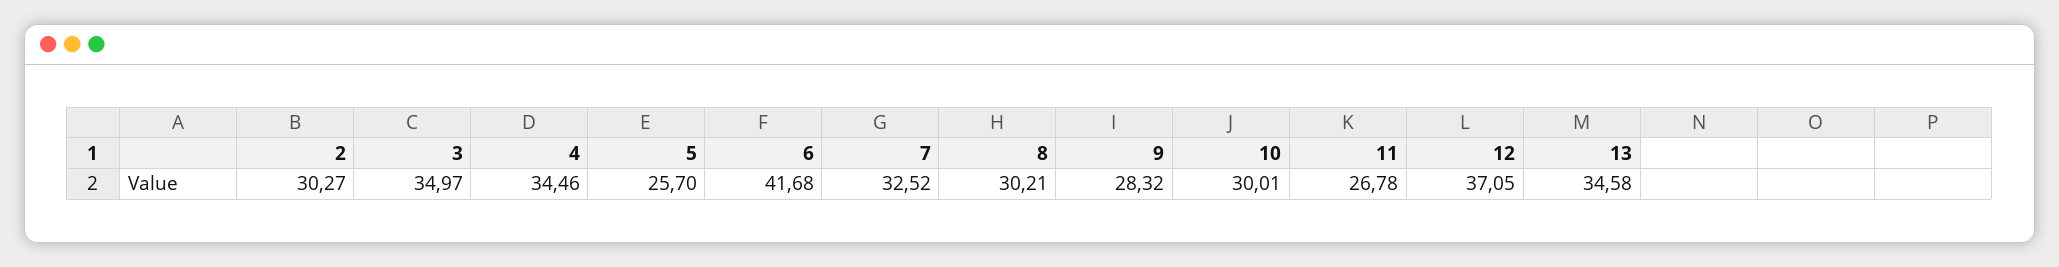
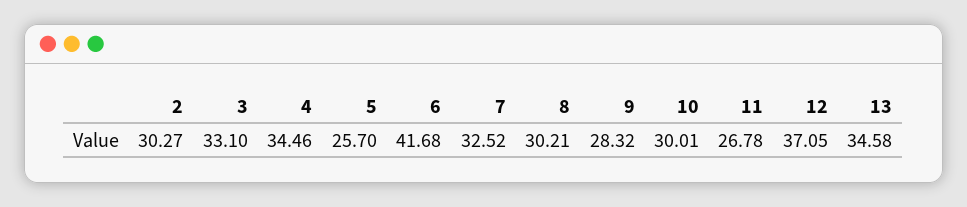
  {
    "2": 30.27,
-   "3": 34.97,
+   "3": 33.1,
    "4": 34.46,
    "5": 25.7,
    "6": 41.68,
    "7": 32.52,
    "8": 30.21,
    "9": 28.32,
    "10": 30.01,
    "11": 26.78,
    "12": 37.05,
    "13": 34.58
  }

